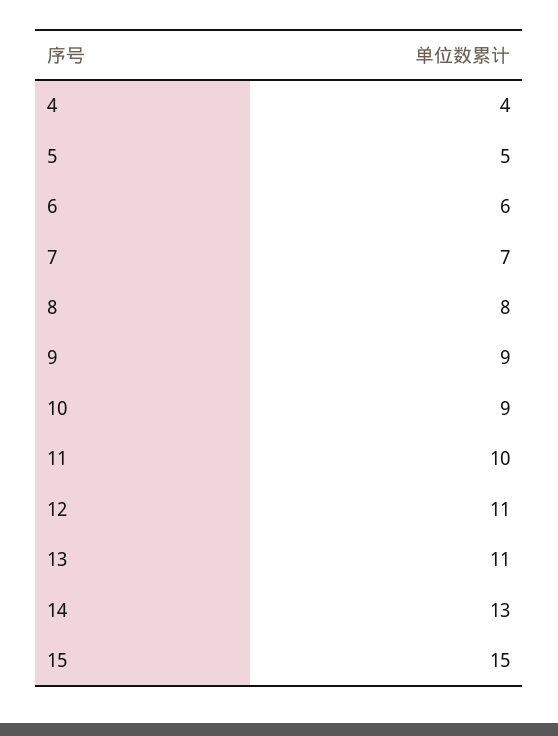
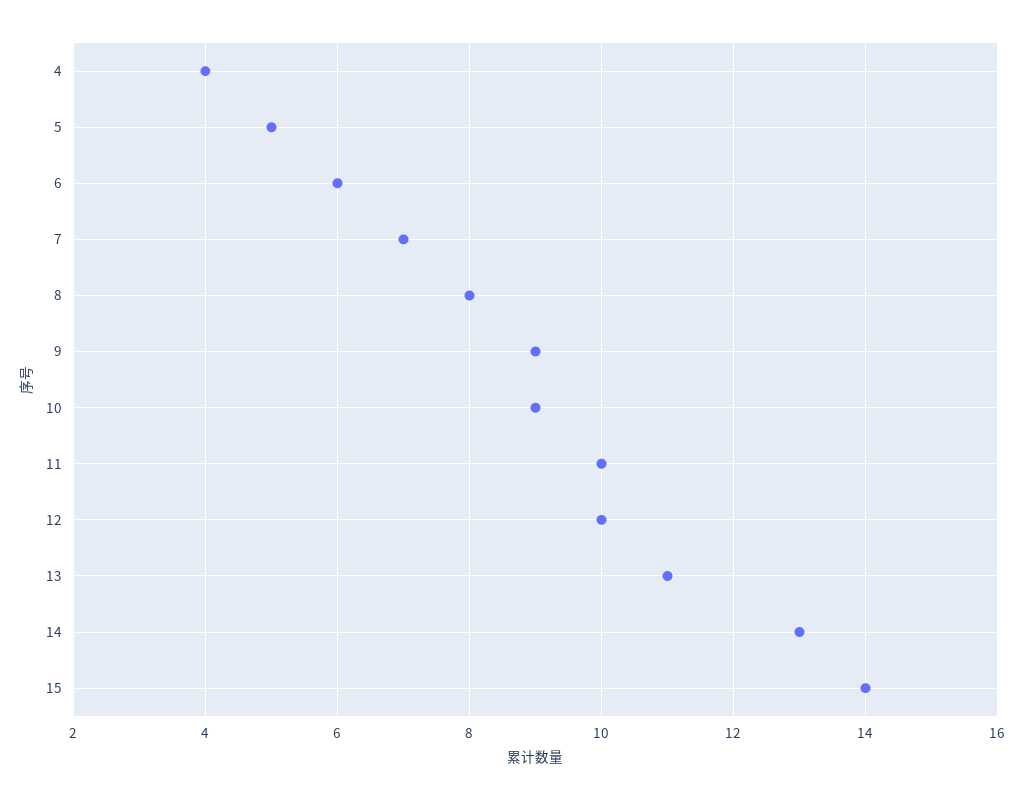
  {
    "4": 4,
    "5": 5,
    "6": 6,
    "7": 7,
    "8": 8,
    "9": 9,
    "10": 9,
    "11": 10,
-   "12": 11,
+   "12": 10,
    "13": 11,
    "14": 13,
-   "15": 15
+   "15": 14
  }

